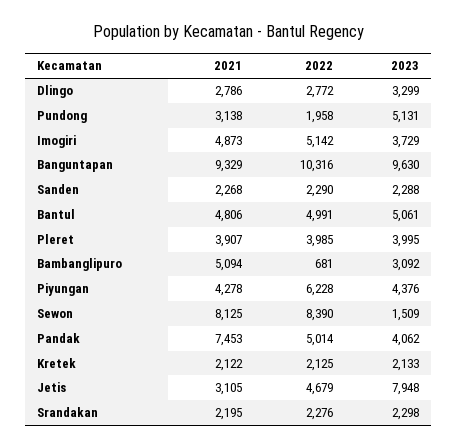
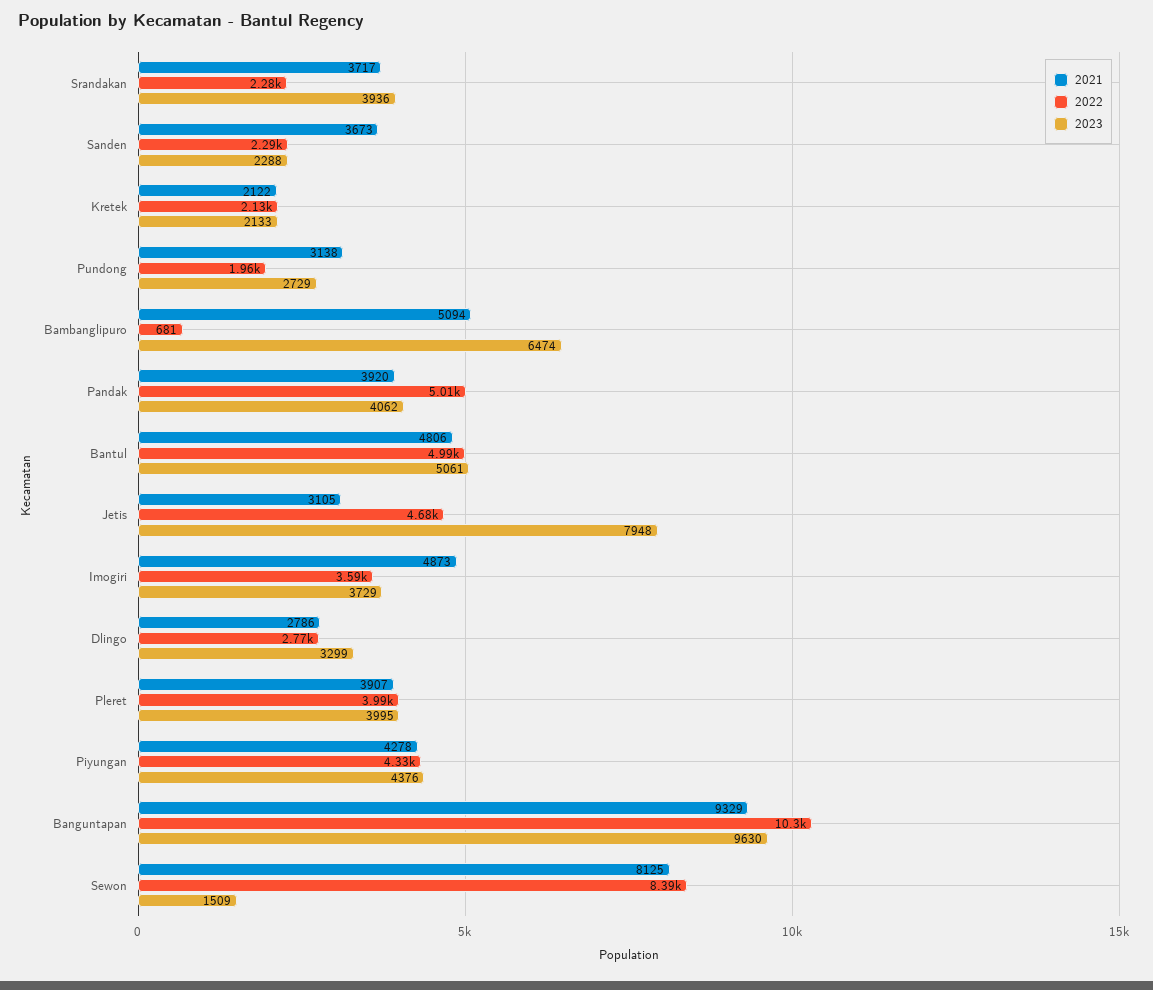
  {
    "2021": {
      "Dlingo": 2786,
      "Pundong": 3138,
      "Imogiri": 4873,
      "Banguntapan": 9329,
-     "Sanden": 2268,
+     "Sanden": 3673,
      "Bantul": 4806,
      "Pleret": 3907,
      "Bambanglipuro": 5094,
      "Piyungan": 4278,
      "Sewon": 8125,
-     "Pandak": 7453,
+     "Pandak": 3920,
      "Kretek": 2122,
      "Jetis": 3105,
-     "Srandakan": 2195
+     "Srandakan": 3717
    },
    "2022": {
      "Dlingo": 2772,
      "Pundong": 1958,
-     "Imogiri": 5142,
+     "Imogiri": 3590,
      "Banguntapan": 10316,
      "Sanden": 2290,
      "Bantul": 4991,
      "Pleret": 3985,
      "Bambanglipuro": 681,
-     "Piyungan": 6228,
+     "Piyungan": 4330,
      "Sewon": 8390,
      "Pandak": 5014,
      "Kretek": 2125,
      "Jetis": 4679,
      "Srandakan": 2276
    },
    "2023": {
      "Dlingo": 3299,
-     "Pundong": 5131,
+     "Pundong": 2729,
      "Imogiri": 3729,
      "Banguntapan": 9630,
      "Sanden": 2288,
      "Bantul": 5061,
      "Pleret": 3995,
-     "Bambanglipuro": 3092,
+     "Bambanglipuro": 6474,
      "Piyungan": 4376,
      "Sewon": 1509,
      "Pandak": 4062,
      "Kretek": 2133,
      "Jetis": 7948,
-     "Srandakan": 2298
+     "Srandakan": 3936
    }
  }

